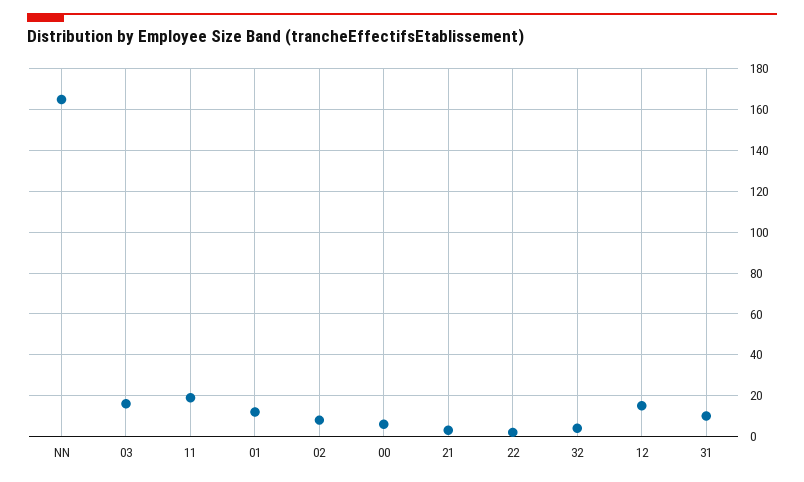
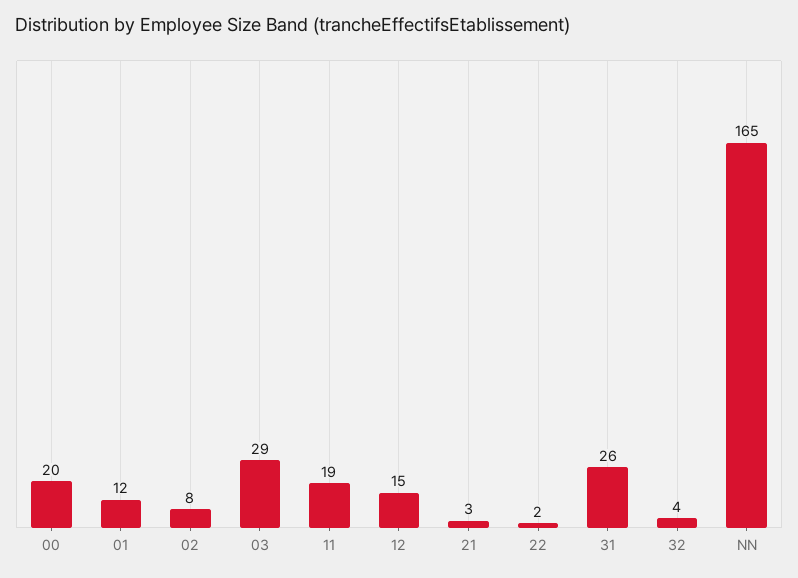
  {
    "NN": 165,
-   "03": 15,
+   "03": 29,
    "11": 19,
    "01": 12,
    "02": 8,
-   "00": 5,
+   "00": 20,
    "21": 3,
    "22": 2,
    "32": 4,
    "12": 15,
-   "31": 10
+   "31": 26
  }

